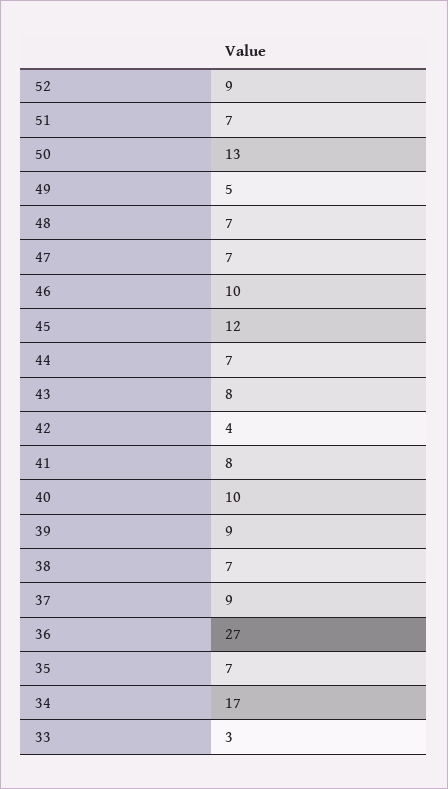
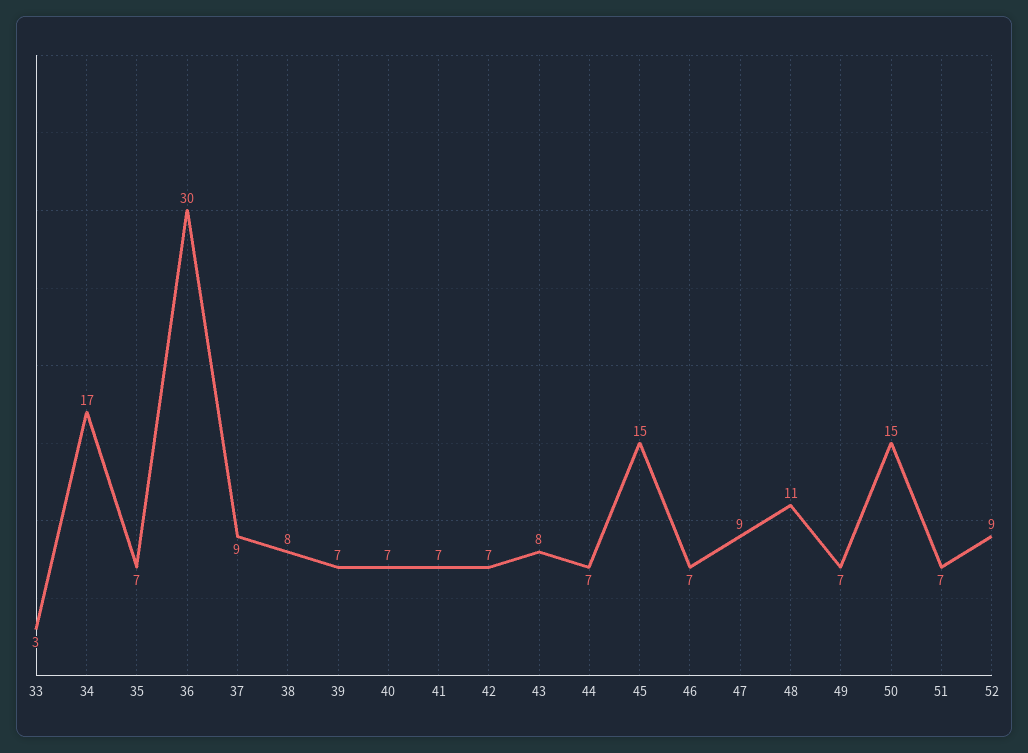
  {
    "52": 9,
    "51": 7,
-   "50": 13,
+   "50": 15,
-   "49": 5,
+   "49": 7,
-   "48": 7,
+   "48": 11,
-   "47": 7,
+   "47": 9,
-   "46": 10,
+   "46": 7,
-   "45": 12,
+   "45": 15,
    "44": 7,
    "43": 8,
-   "42": 4,
+   "42": 7,
-   "41": 8,
+   "41": 7,
-   "40": 10,
+   "40": 7,
-   "39": 9,
+   "39": 7,
-   "38": 7,
+   "38": 8,
    "37": 9,
-   "36": 27,
+   "36": 30,
    "35": 7,
    "34": 17,
    "33": 3
  }

